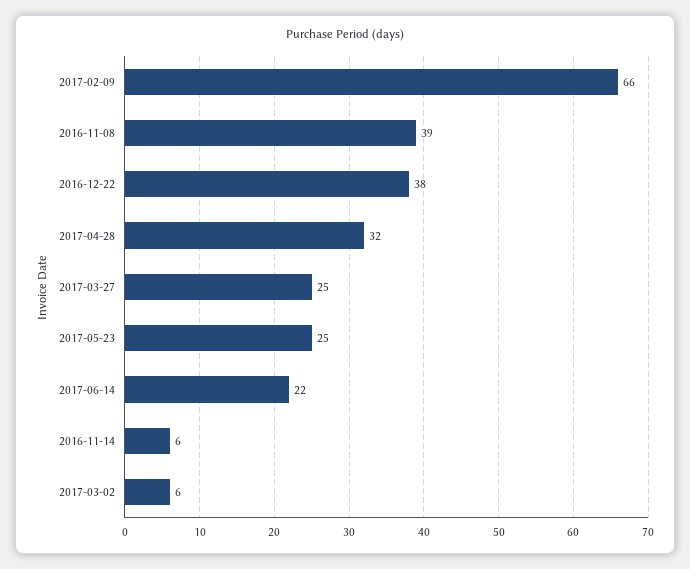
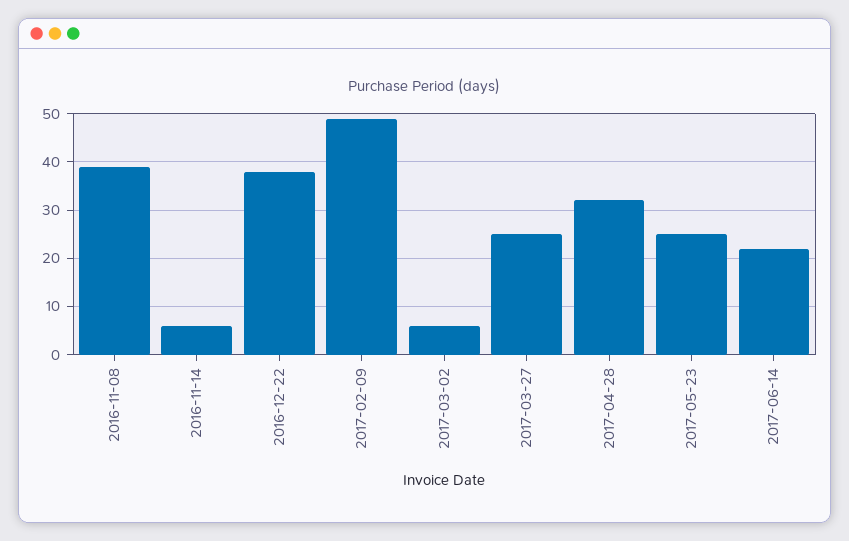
  {
-   "2017-02-09": 66,
+   "2017-02-09": 50,
    "2016-11-08": 39,
    "2016-12-22": 38,
    "2017-04-28": 32,
    "2017-03-27": 25,
    "2017-05-23": 25,
    "2017-06-14": 22,
    "2016-11-14": 6,
    "2017-03-02": 6
  }

